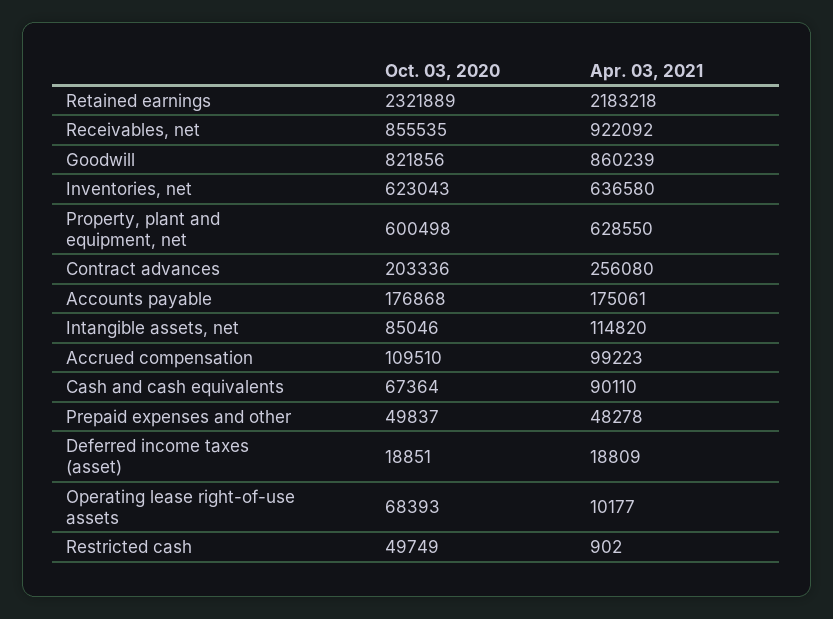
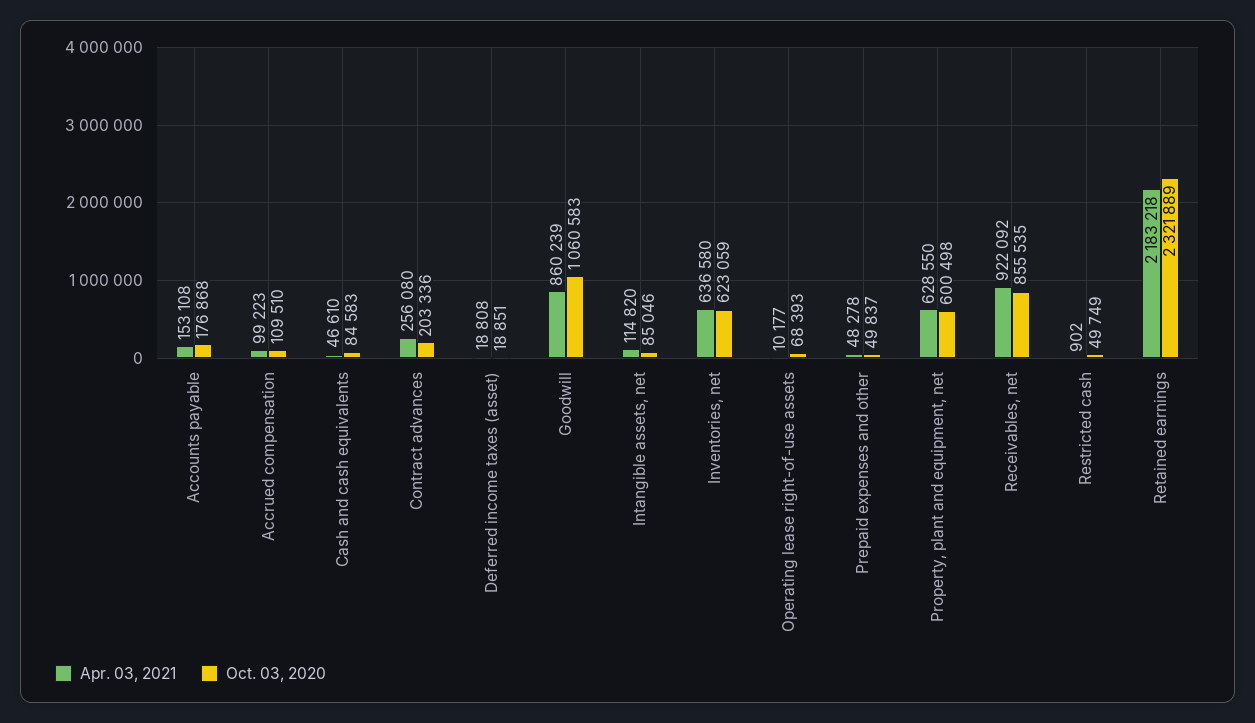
  {
    "Oct. 03, 2020": {
      "Retained earnings": 2321889,
      "Receivables, net": 855535,
-     "Goodwill": 821856,
+     "Goodwill": 1060583,
-     "Inventories, net": 623043,
+     "Inventories, net": 623059,
      "Property, plant and equipment, net": 600498,
      "Contract advances": 203336,
      "Accounts payable": 176868,
      "Intangible assets, net": 85046,
      "Accrued compensation": 109510,
-     "Cash and cash equivalents": 67364,
+     "Cash and cash equivalents": 84583,
      "Prepaid expenses and other": 49837,
      "Deferred income taxes (asset)": 18851,
      "Operating lease right-of-use assets": 68393,
      "Restricted cash": 49749
    },
    "Apr. 03, 2021": {
      "Retained earnings": 2183218,
      "Receivables, net": 922092,
      "Goodwill": 860239,
      "Inventories, net": 636580,
      "Property, plant and equipment, net": 628550,
      "Contract advances": 256080,
-     "Accounts payable": 175061,
+     "Accounts payable": 153108,
      "Intangible assets, net": 114820,
      "Accrued compensation": 99223,
-     "Cash and cash equivalents": 90110,
+     "Cash and cash equivalents": 46610,
      "Prepaid expenses and other": 48278,
-     "Deferred income taxes (asset)": 18809,
+     "Deferred income taxes (asset)": 18808,
      "Operating lease right-of-use assets": 10177,
      "Restricted cash": 902
    }
  }

